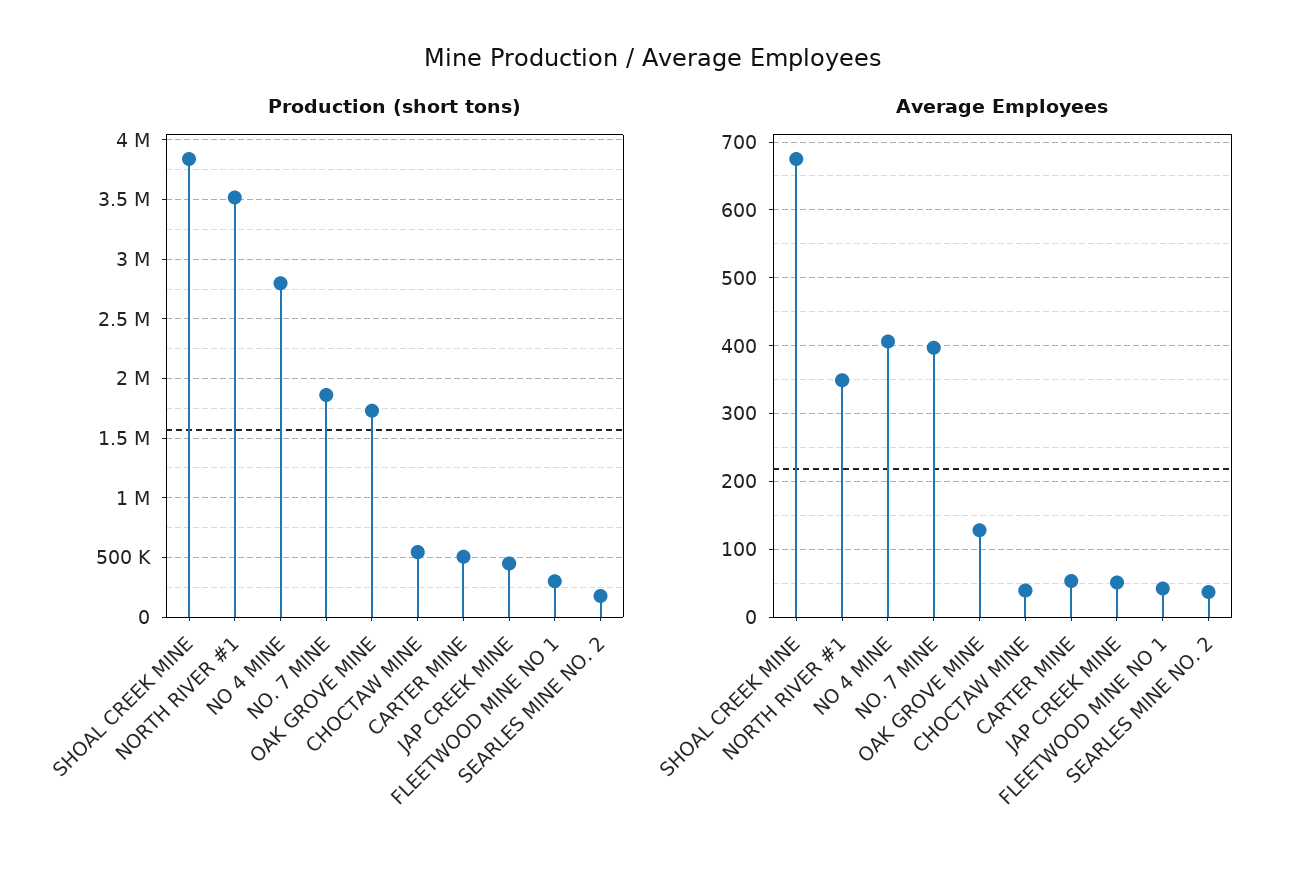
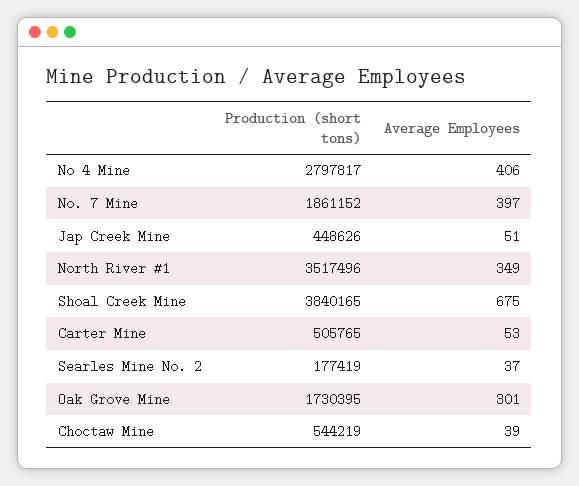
  {
    "Production (short tons)": {
      "SHOAL CREEK MINE": 3840165,
      "NORTH RIVER #1": 3517496,
      "NO 4 MINE": 2797817,
      "NO. 7 MINE": 1861152,
      "OAK GROVE MINE": 1730395,
      "CHOCTAW MINE": 544219,
      "CARTER MINE": 505765,
      "JAP CREEK MINE": 448626,
-     "FLEETWOOD MINE NO 1": 300000,
      "SEARLES MINE NO. 2": 177419
    },
    "Average Employees": {
      "SHOAL CREEK MINE": 675,
      "NORTH RIVER #1": 349,
      "NO 4 MINE": 406,
      "NO. 7 MINE": 397,
-     "OAK GROVE MINE": 130,
+     "OAK GROVE MINE": 301,
      "CHOCTAW MINE": 39,
      "CARTER MINE": 53,
      "JAP CREEK MINE": 51,
-     "FLEETWOOD MINE NO 1": 40,
      "SEARLES MINE NO. 2": 37
    }
  }

